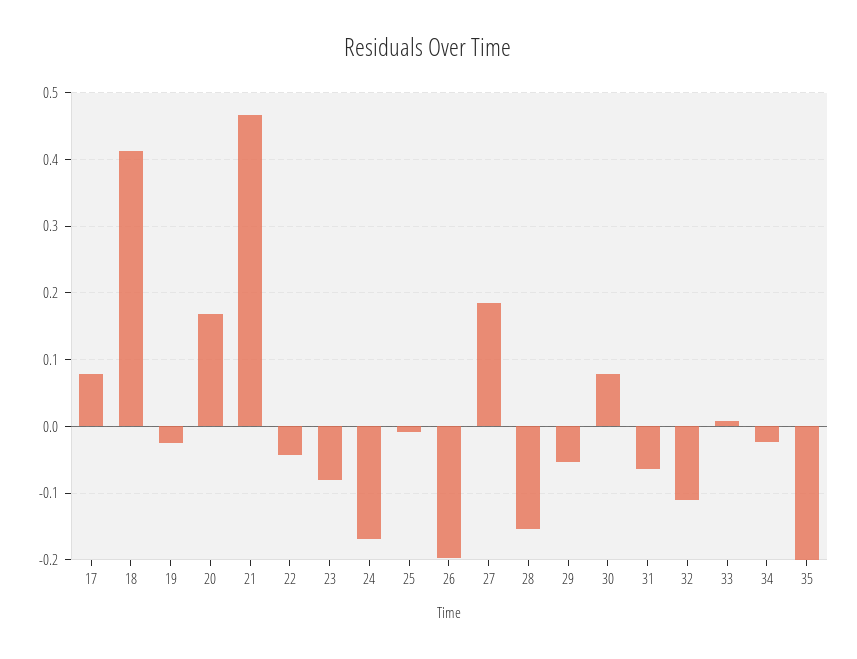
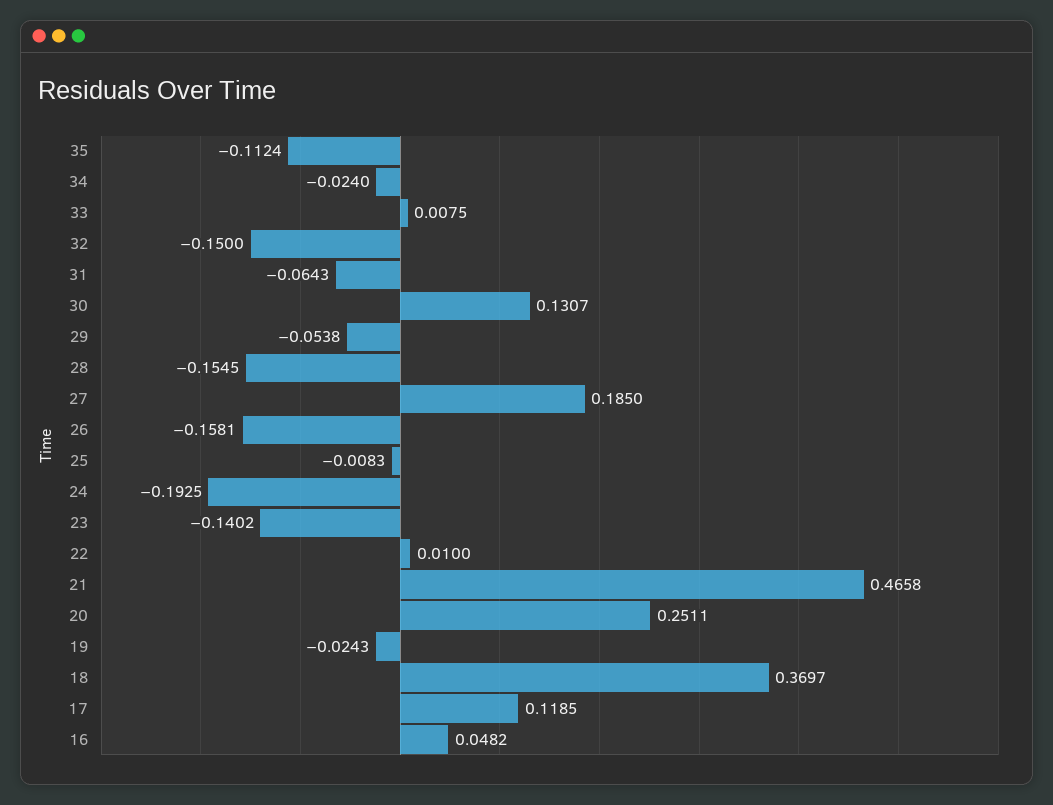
  {
-   "17": 0.08,
+   "17": 0.1185,
-   "18": 0.41,
+   "18": 0.3697,
    "19": -0.0243,
-   "20": 0.17,
+   "20": 0.2511,
    "21": 0.4658,
-   "22": -0.04,
+   "22": 0.01,
-   "23": -0.08,
+   "23": -0.1402,
-   "24": -0.17,
+   "24": -0.1925,
    "25": -0.0083,
-   "26": -0.2,
+   "26": -0.1581,
    "27": 0.185,
    "28": -0.1545,
    "29": -0.0538,
-   "30": 0.08,
+   "30": 0.1307,
    "31": -0.0643,
-   "32": -0.11,
+   "32": -0.15,
    "33": 0.0075,
    "34": -0.024,
-   "35": -0.2
+   "35": -0.1124,
+   "16": 0.0482
  }

